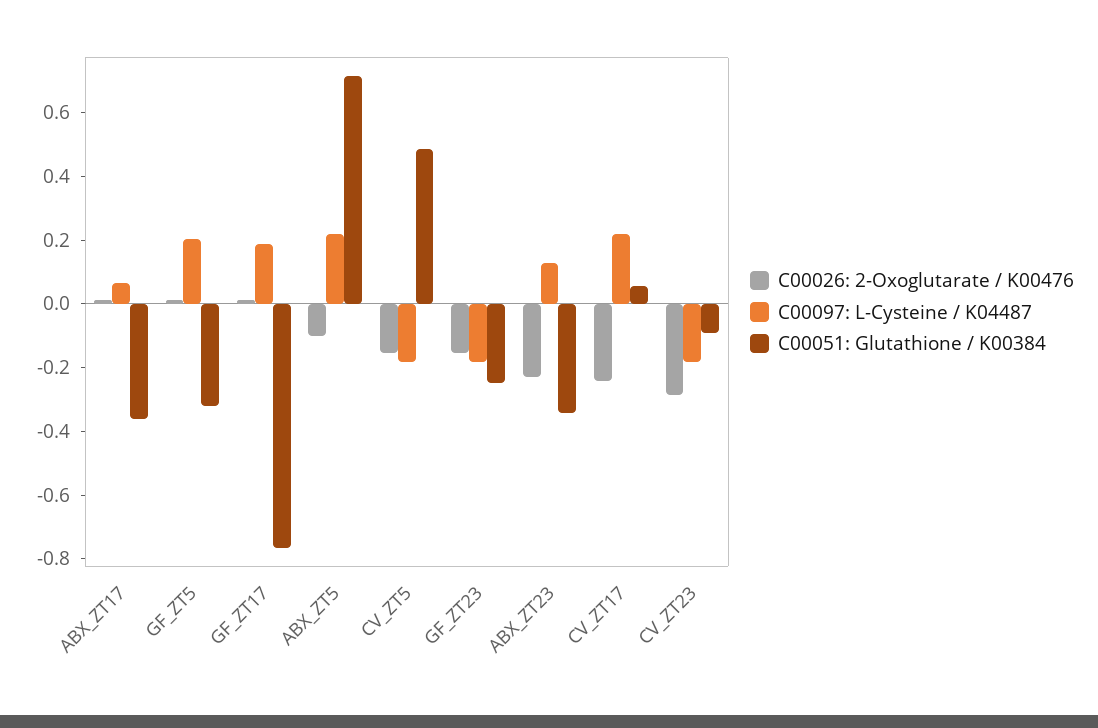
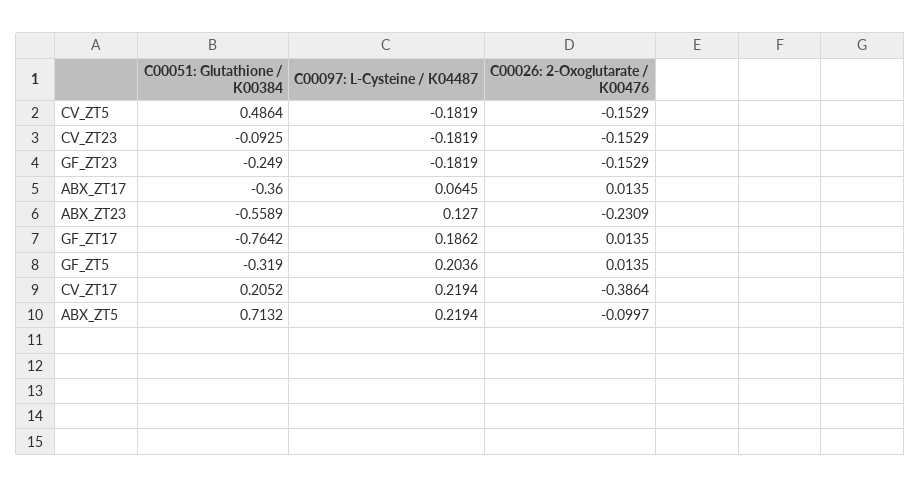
  {
    "C00026: 2-Oxoglutarate / K00476": {
      "ABX_ZT17": 0.0135,
      "GF_ZT5": 0.0135,
      "GF_ZT17": 0.0135,
      "ABX_ZT5": -0.0997,
      "CV_ZT5": -0.1529,
      "GF_ZT23": -0.1529,
      "ABX_ZT23": -0.2309,
-     "CV_ZT17": -0.25,
+     "CV_ZT17": -0.3864,
-     "CV_ZT23": -0.3
+     "CV_ZT23": -0.1529
    },
    "C00097: L-Cysteine / K04487": {
      "ABX_ZT17": 0.0645,
      "GF_ZT5": 0.2036,
      "GF_ZT17": 0.1862,
      "ABX_ZT5": 0.2194,
      "CV_ZT5": -0.1819,
      "GF_ZT23": -0.1819,
      "ABX_ZT23": 0.127,
      "CV_ZT17": 0.2194,
      "CV_ZT23": -0.1819
    },
    "C00051: Glutathione / K00384": {
      "ABX_ZT17": -0.36,
      "GF_ZT5": -0.319,
      "GF_ZT17": -0.7642,
      "ABX_ZT5": 0.7132,
      "CV_ZT5": 0.4864,
      "GF_ZT23": -0.249,
-     "ABX_ZT23": -0.35,
+     "ABX_ZT23": -0.5589,
-     "CV_ZT17": 0.05,
+     "CV_ZT17": 0.2052,
      "CV_ZT23": -0.0925
    }
  }

